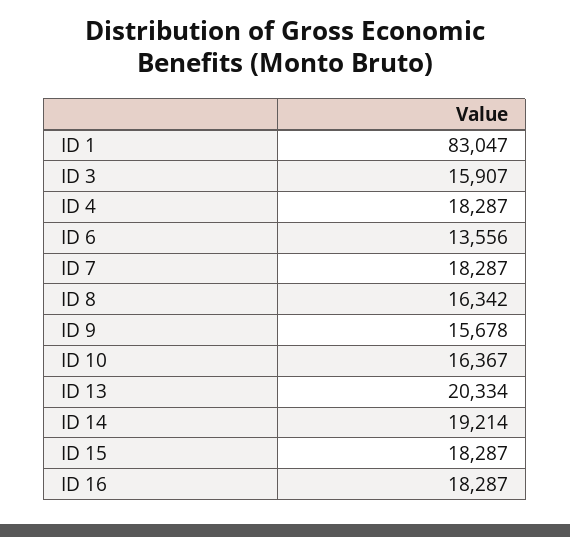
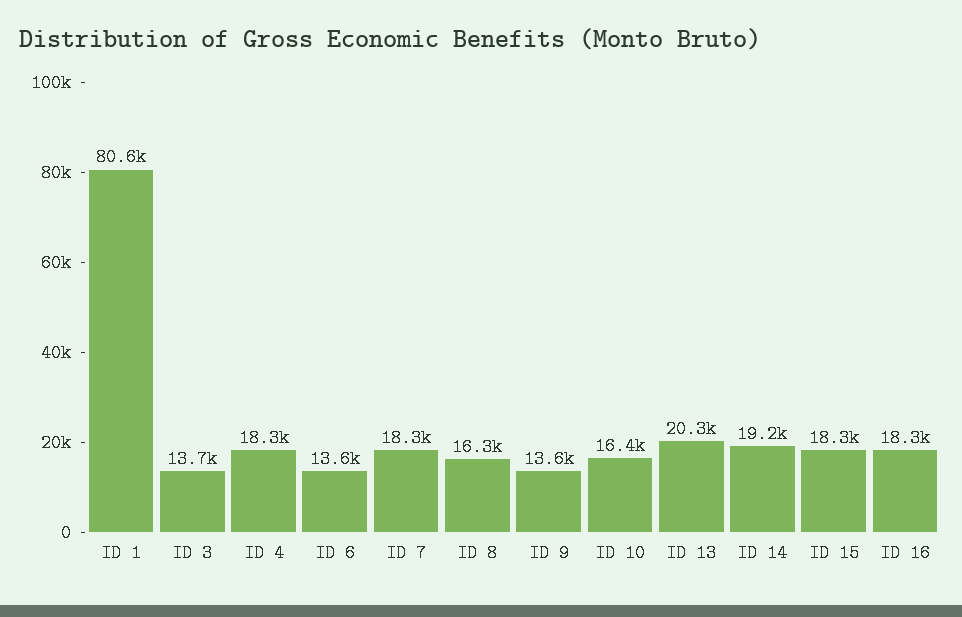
  {
-   "ID 1": 83047,
+   "ID 1": 80600,
-   "ID 3": 15907,
+   "ID 3": 13700,
    "ID 4": 18287,
    "ID 6": 13556,
    "ID 7": 18287,
    "ID 8": 16342,
-   "ID 9": 15678,
+   "ID 9": 13600,
    "ID 10": 16367,
    "ID 13": 20334,
    "ID 14": 19214,
    "ID 15": 18287,
    "ID 16": 18287
  }

